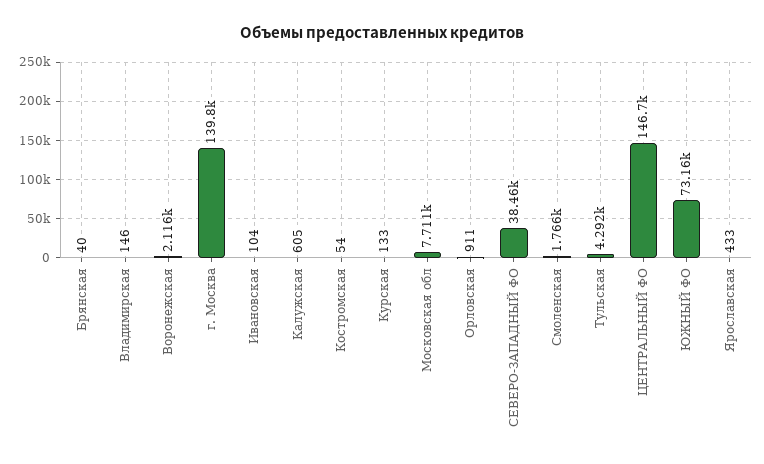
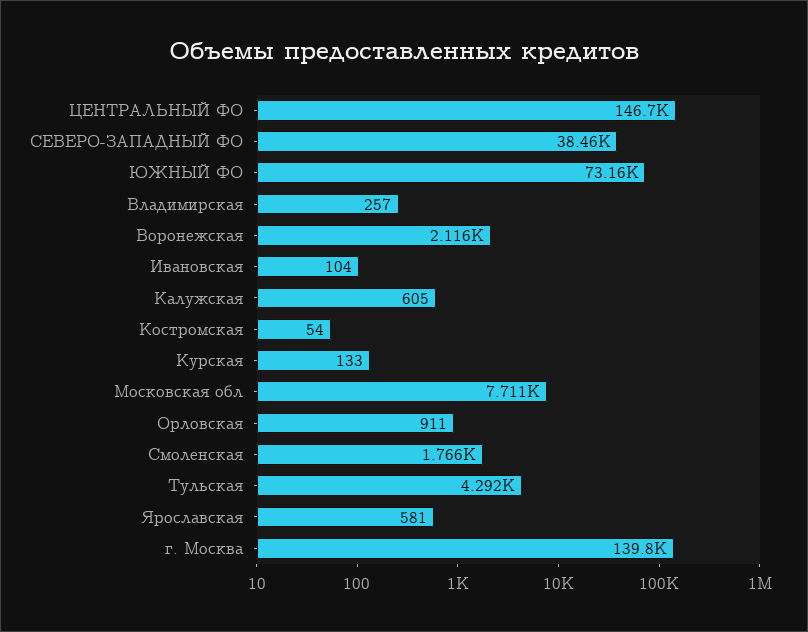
  {
-   "Брянская": 40,
-   "Владимирская": 146,
+   "Владимирская": 257,
    "Воронежская": 2116,
    "г. Москва": 139800,
    "Ивановская": 104,
    "Калужская": 605,
    "Костромская": 54,
    "Курская": 133,
    "Московская обл": 7711,
    "Орловская": 911,
    "СЕВЕРО-ЗАПАДНЫЙ ФО": 38460,
    "Смоленская": 1766,
    "Тульская": 4292,
    "ЦЕНТРАЛЬНЫЙ ФО": 146700,
    "ЮЖНЫЙ ФО": 73160,
-   "Ярославская": 433
+   "Ярославская": 581
  }

